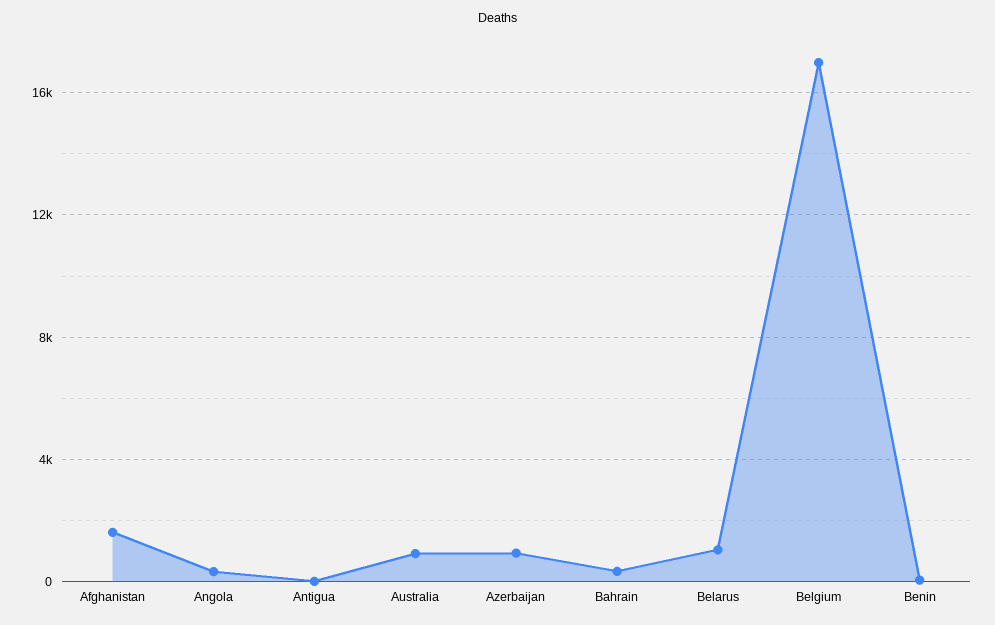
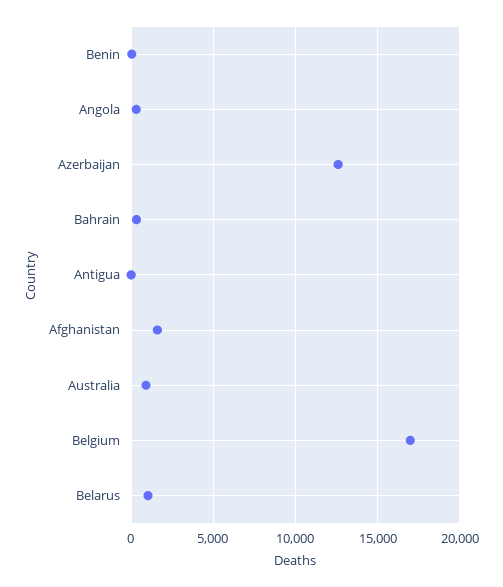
  {
    "Afghanistan": 1500,
    "Angola": 500,
    "Antigua": 0,
    "Australia": 1000,
-   "Azerbaijan": 1000,
+   "Azerbaijan": 12500,
    "Bahrain": 500,
    "Belarus": 1000,
    "Belgium": 17000,
    "Benin": 0
  }

